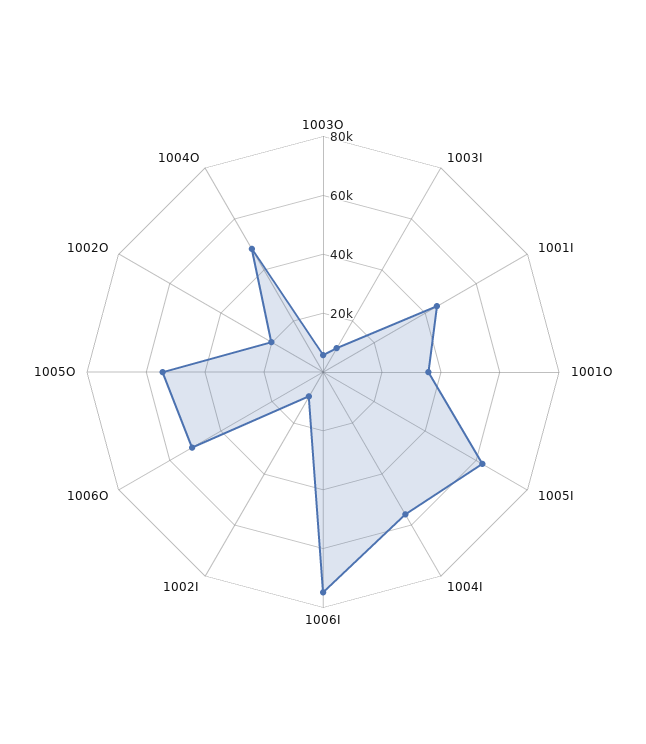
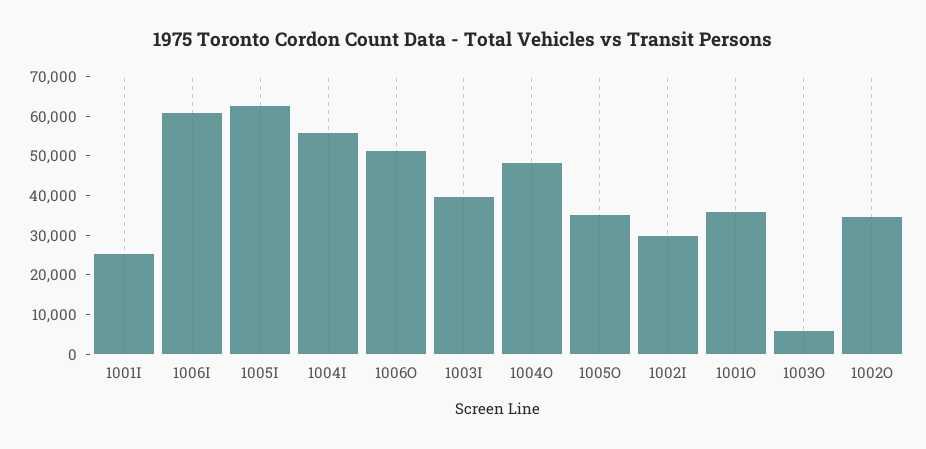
  {
    "1003O": 5000,
-   "1003I": 10000,
+   "1003I": 40000,
-   "1001I": 45000,
+   "1001I": 25000,
    "1001O": 35000,
    "1005I": 62500,
    "1004I": 55000,
-   "1006I": 75000,
+   "1006I": 60000,
-   "1002I": 10000,
+   "1002I": 30000,
    "1006O": 52500,
-   "1005O": 55000,
+   "1005O": 35000,
-   "1002O": 20000,
+   "1002O": 35000,
    "1004O": 47500
  }

